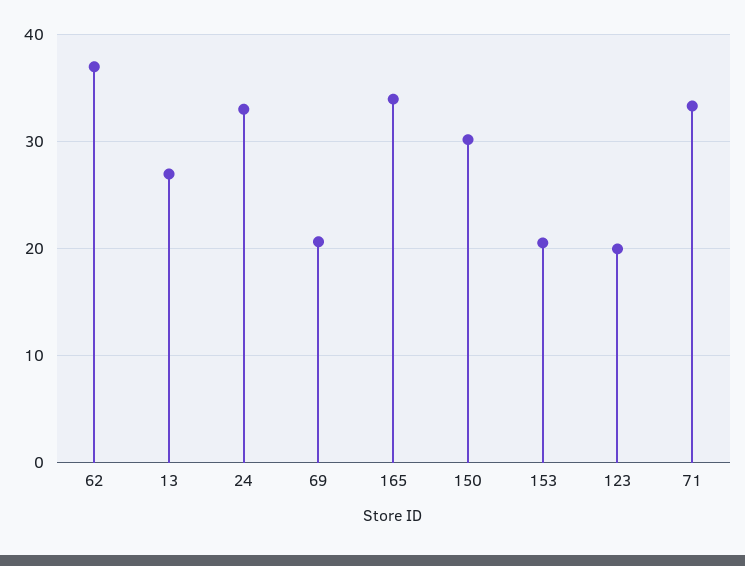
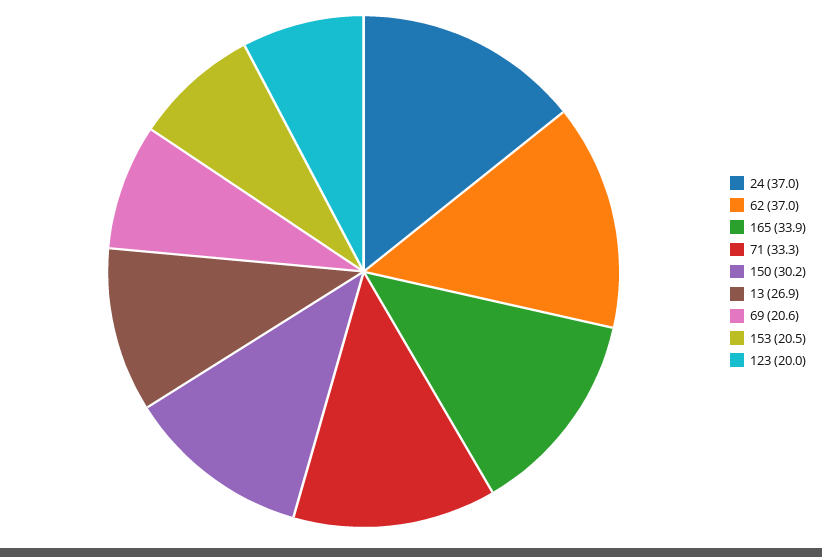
  {
    "62": 37,
    "13": 26.9,
-   "24": 33,
+   "24": 37,
    "69": 20.6,
    "165": 33.9,
    "150": 30.2,
    "153": 20.5,
    "123": 20,
    "71": 33.3
  }

